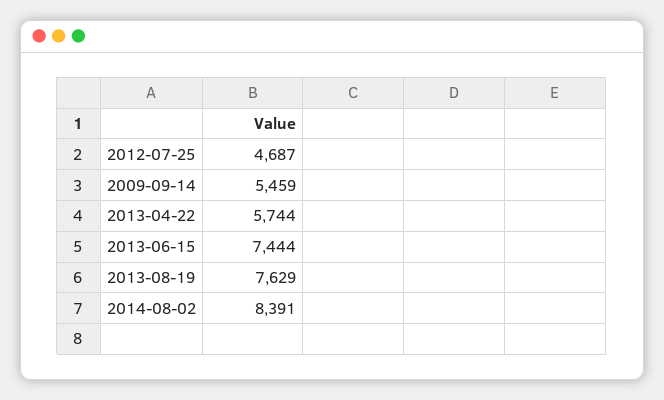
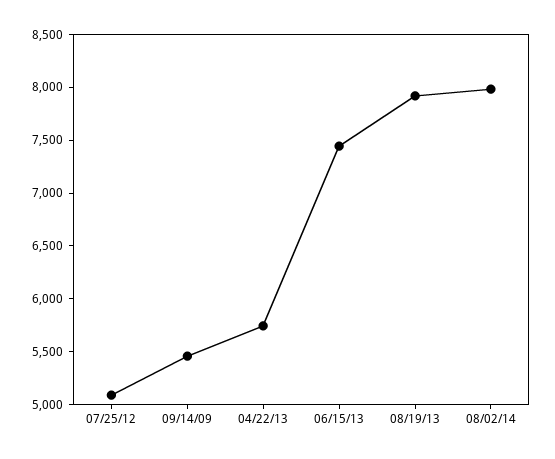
  {
-   "2012-07-25": 4687,
+   "2012-07-25": 5100,
    "2009-09-14": 5459,
    "2013-04-22": 5744,
    "2013-06-15": 7444,
-   "2013-08-19": 7629,
+   "2013-08-19": 7900,
-   "2014-08-02": 8391
+   "2014-08-02": 8000
  }

